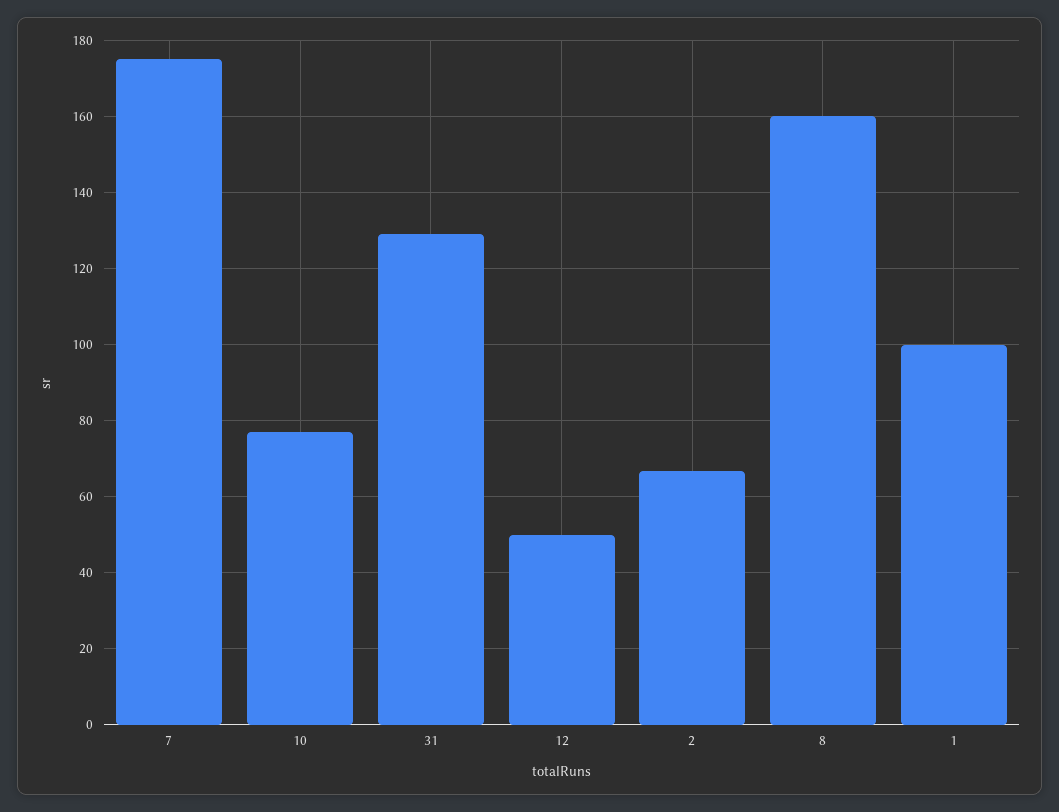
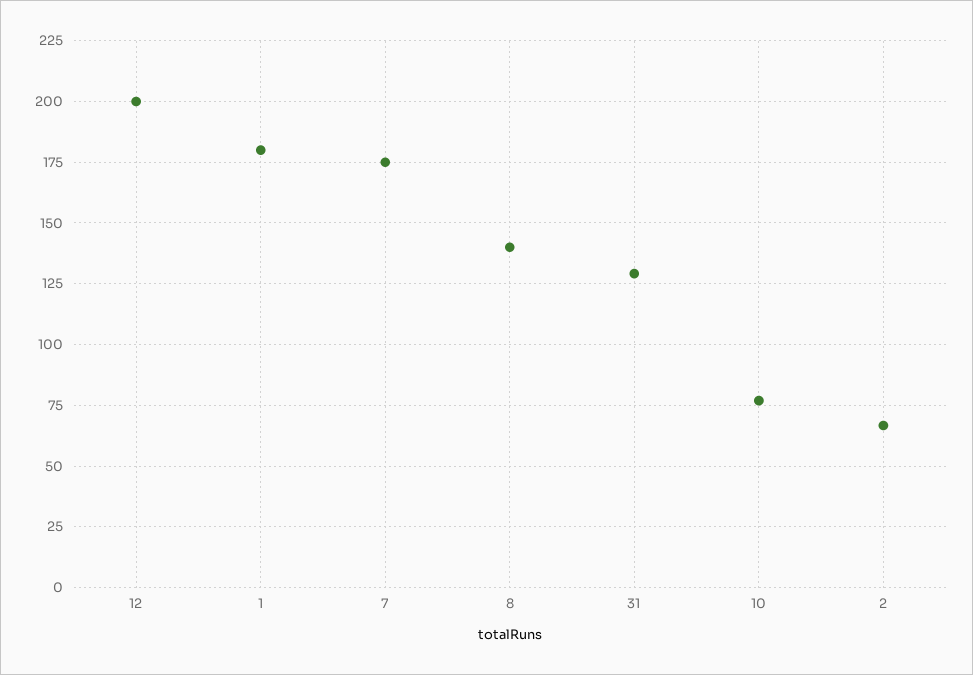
  {
    "7": 176,
    "10": 76,
    "31": 130,
-   "12": 50,
+   "12": 200,
    "2": 66,
-   "8": 160,
+   "8": 140,
-   "1": 100
+   "1": 180
  }

